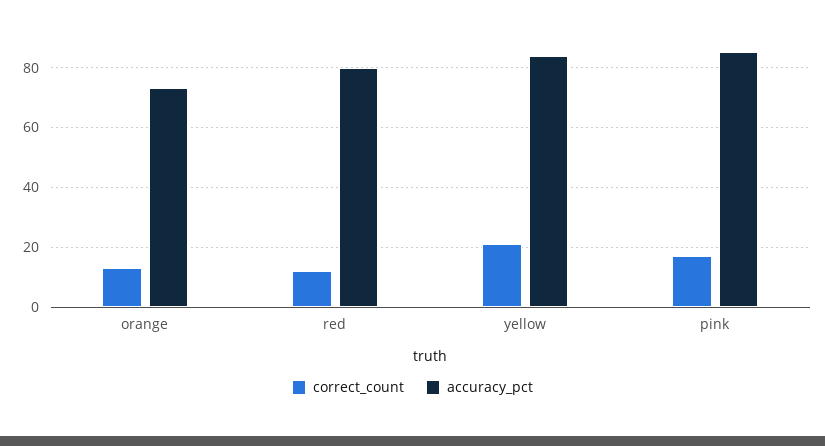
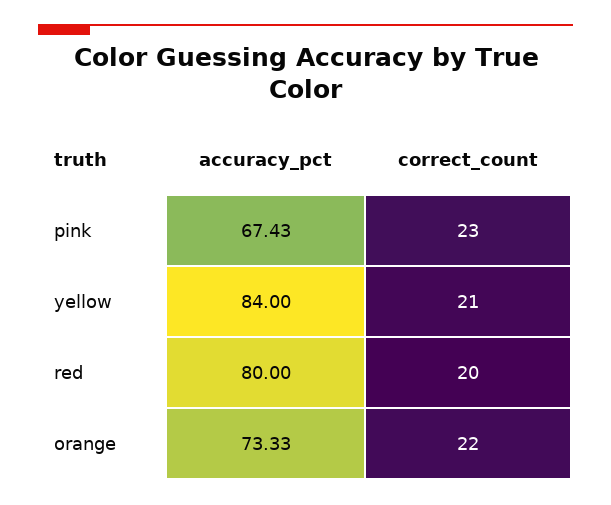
  {
    "correct_count": {
-     "orange": 12.5,
+     "orange": 22,
-     "red": 12.5,
+     "red": 20,
      "yellow": 21,
-     "pink": 17.5
+     "pink": 23
    },
    "accuracy_pct": {
      "orange": 73.33,
      "red": 80,
      "yellow": 84,
-     "pink": 85
+     "pink": 67.43
    }
  }

